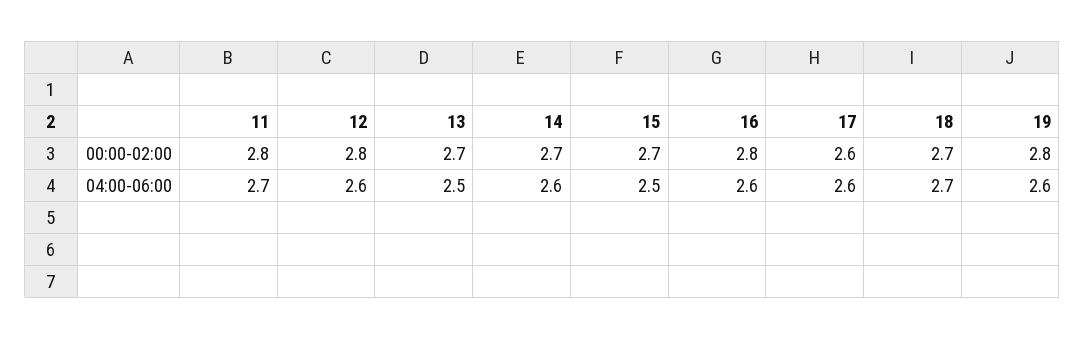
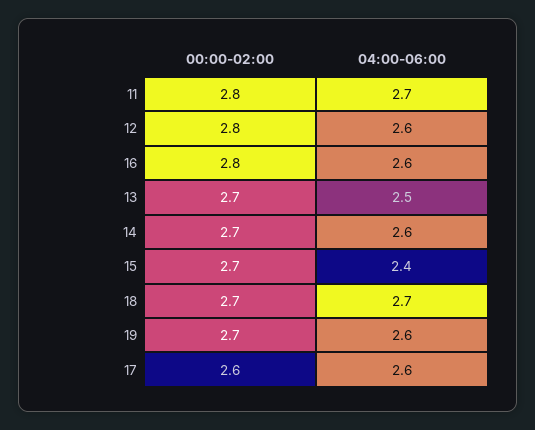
  {
    "11": {
      "00:00-02:00": 2.8,
      "04:00-06:00": 2.7
    },
    "12": {
      "00:00-02:00": 2.8,
      "04:00-06:00": 2.6
    },
    "13": {
      "00:00-02:00": 2.7,
      "04:00-06:00": 2.5
    },
    "14": {
      "00:00-02:00": 2.7,
      "04:00-06:00": 2.6
    },
    "15": {
      "00:00-02:00": 2.7,
-     "04:00-06:00": 2.5
+     "04:00-06:00": 2.4
    },
    "16": {
      "00:00-02:00": 2.8,
      "04:00-06:00": 2.6
    },
    "17": {
      "00:00-02:00": 2.6,
      "04:00-06:00": 2.6
    },
    "18": {
      "00:00-02:00": 2.7,
      "04:00-06:00": 2.7
    },
    "19": {
-     "00:00-02:00": 2.8,
+     "00:00-02:00": 2.7,
      "04:00-06:00": 2.6
    }
  }

